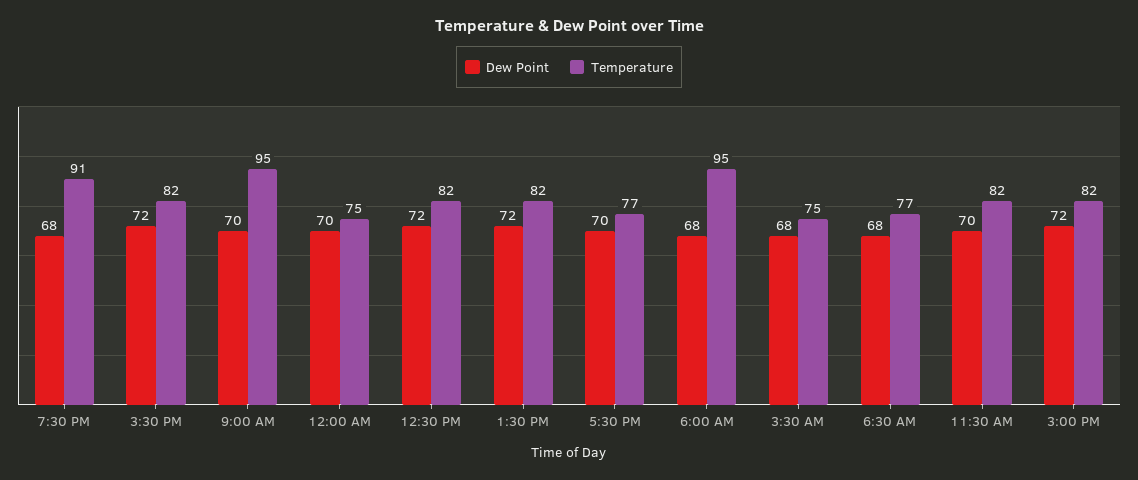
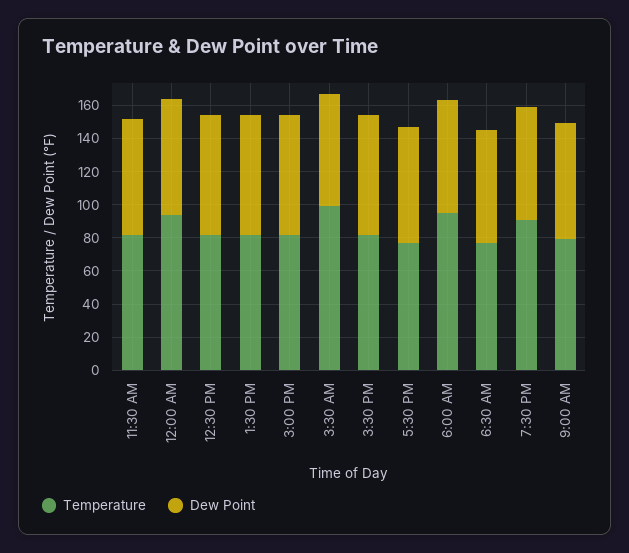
  {
    "Dew Point": {
      "7:30 PM": 68,
      "3:30 PM": 72,
      "9:00 AM": 70,
      "12:00 AM": 70,
      "12:30 PM": 72,
      "1:30 PM": 72,
      "5:30 PM": 70,
      "6:00 AM": 68,
      "3:30 AM": 68,
      "6:30 AM": 68,
      "11:30 AM": 70,
      "3:00 PM": 72
    },
    "Temperature": {
      "7:30 PM": 91,
      "3:30 PM": 82,
-     "9:00 AM": 95,
+     "9:00 AM": 80,
-     "12:00 AM": 75,
+     "12:00 AM": 95,
      "12:30 PM": 82,
      "1:30 PM": 82,
      "5:30 PM": 77,
      "6:00 AM": 95,
-     "3:30 AM": 75,
+     "3:30 AM": 100,
      "6:30 AM": 77,
      "11:30 AM": 82,
      "3:00 PM": 82
    }
  }

